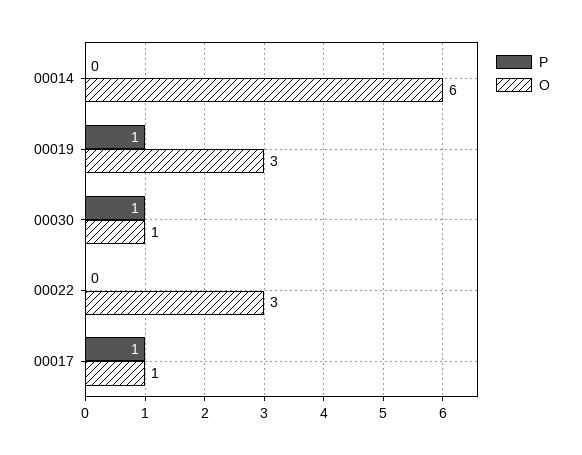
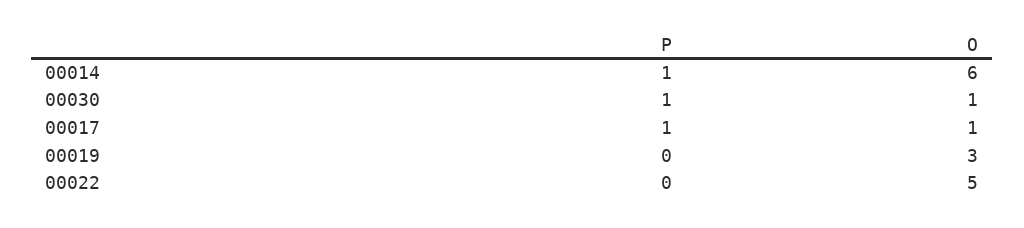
  {
    "P": {
-     "00014": 0,
+     "00014": 1,
-     "00019": 1,
+     "00019": 0,
      "00030": 1,
      "00022": 0,
      "00017": 1
    },
    "O": {
      "00014": 6,
      "00019": 3,
      "00030": 1,
-     "00022": 3,
+     "00022": 5,
      "00017": 1
    }
  }

